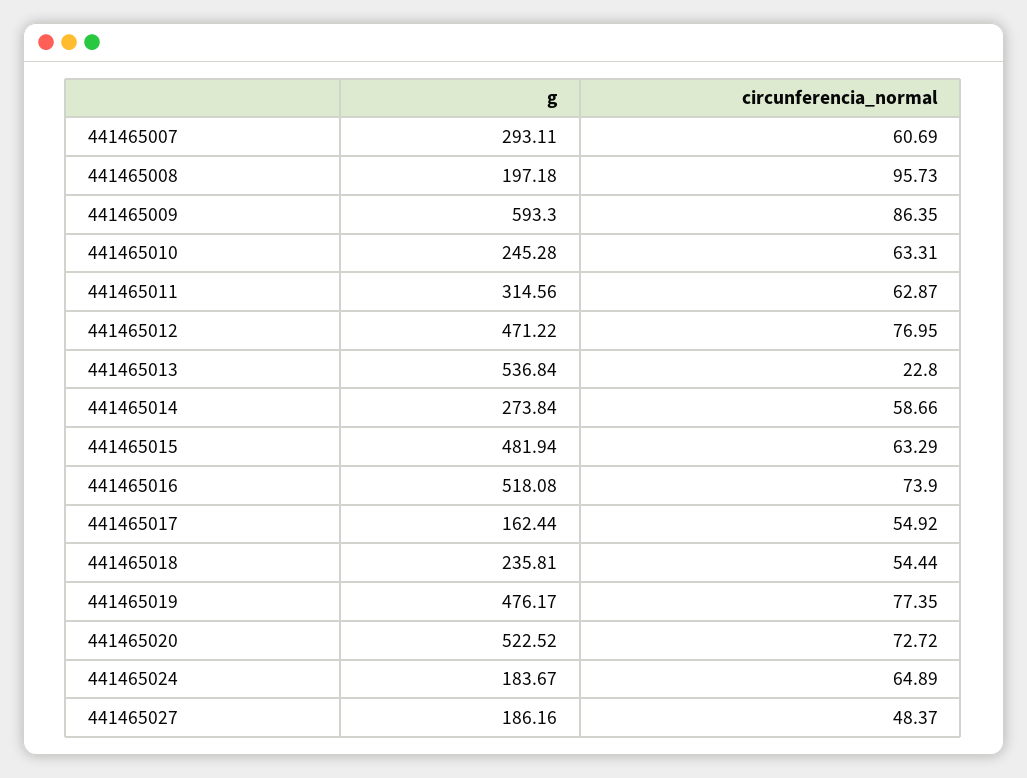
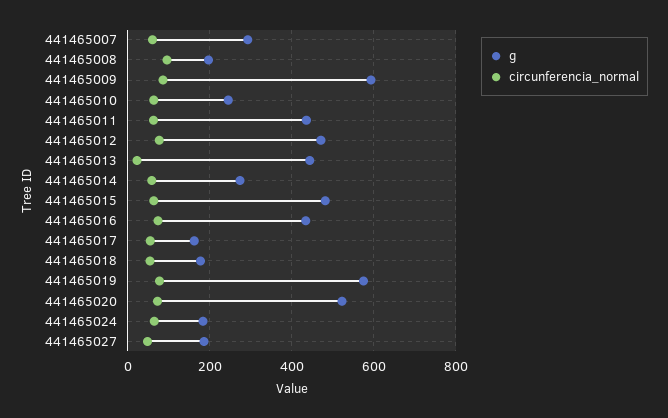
  {
    "g": {
      "441465007": 293.11,
      "441465008": 197.18,
      "441465009": 593.3,
      "441465010": 245.28,
-     "441465011": 314.56,
+     "441465011": 440,
      "441465012": 471.22,
-     "441465013": 536.84,
+     "441465013": 440,
      "441465014": 273.84,
      "441465015": 481.94,
-     "441465016": 518.08,
+     "441465016": 440,
      "441465017": 162.44,
-     "441465018": 235.81,
+     "441465018": 180,
-     "441465019": 476.17,
+     "441465019": 580,
      "441465020": 522.52,
      "441465024": 183.67,
      "441465027": 186.16
    },
    "circunferencia_normal": {
      "441465007": 60.69,
      "441465008": 95.73,
      "441465009": 86.35,
      "441465010": 63.31,
      "441465011": 62.87,
      "441465012": 76.95,
      "441465013": 22.8,
      "441465014": 58.66,
      "441465015": 63.29,
      "441465016": 73.9,
      "441465017": 54.92,
      "441465018": 54.44,
      "441465019": 77.35,
      "441465020": 72.72,
      "441465024": 64.89,
      "441465027": 48.37
    }
  }

